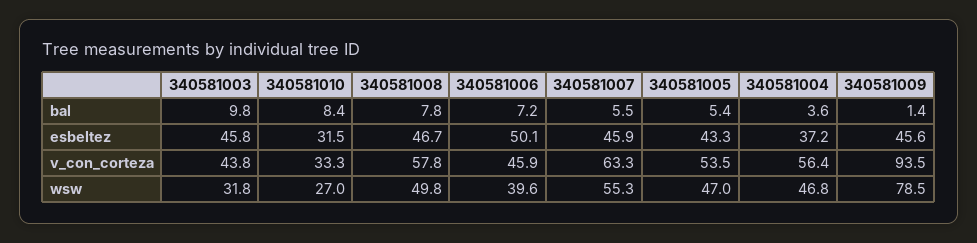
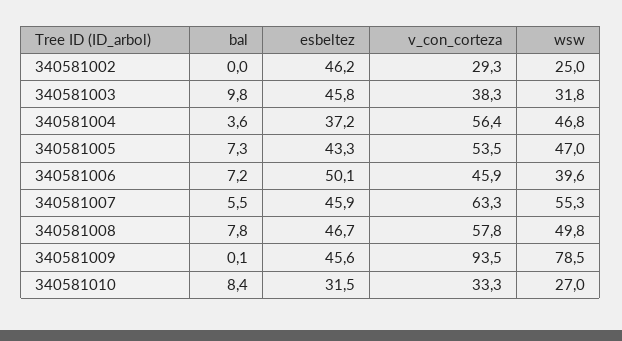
  {
    "340581003": {
      "bal": 9.8,
      "esbeltez": 45.8,
-     "v_con_corteza": 43.8,
+     "v_con_corteza": 38.3,
      "wsw": 31.8
    },
    "340581010": {
      "bal": 8.4,
      "esbeltez": 31.5,
      "v_con_corteza": 33.3,
      "wsw": 27
    },
    "340581008": {
      "bal": 7.8,
      "esbeltez": 46.7,
      "v_con_corteza": 57.8,
      "wsw": 49.8
    },
    "340581006": {
      "bal": 7.2,
      "esbeltez": 50.1,
      "v_con_corteza": 45.9,
      "wsw": 39.6
    },
    "340581007": {
      "bal": 5.5,
      "esbeltez": 45.9,
      "v_con_corteza": 63.3,
      "wsw": 55.3
    },
    "340581005": {
-     "bal": 5.4,
+     "bal": 7.3,
      "esbeltez": 43.3,
      "v_con_corteza": 53.5,
      "wsw": 47
    },
    "340581004": {
      "bal": 3.6,
      "esbeltez": 37.2,
      "v_con_corteza": 56.4,
      "wsw": 46.8
    },
    "340581009": {
-     "bal": 1.4,
+     "bal": 0.1,
      "esbeltez": 45.6,
      "v_con_corteza": 93.5,
      "wsw": 78.5
-   }
+   },
+   "340581002": {
+     "bal": 0,
+     "esbeltez": 46.2,
+     "v_con_corteza": 29.3,
+     "wsw": 25
+   }
  }

